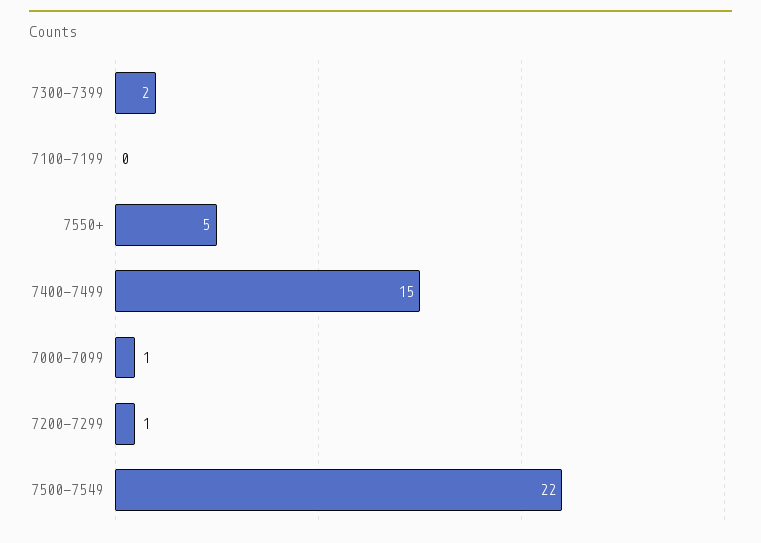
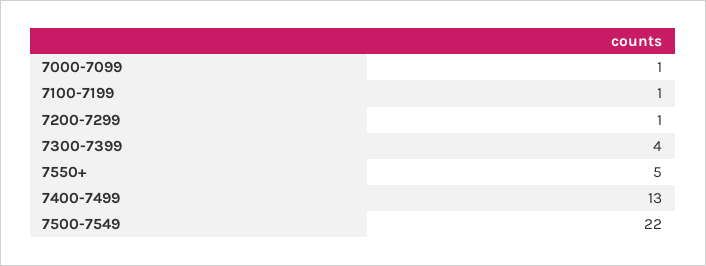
  {
-   "7300-7399": 2,
+   "7300-7399": 4,
-   "7100-7199": 0,
+   "7100-7199": 1,
    "7550+": 5,
-   "7400-7499": 15,
+   "7400-7499": 13,
    "7000-7099": 1,
    "7200-7299": 1,
    "7500-7549": 22
  }

